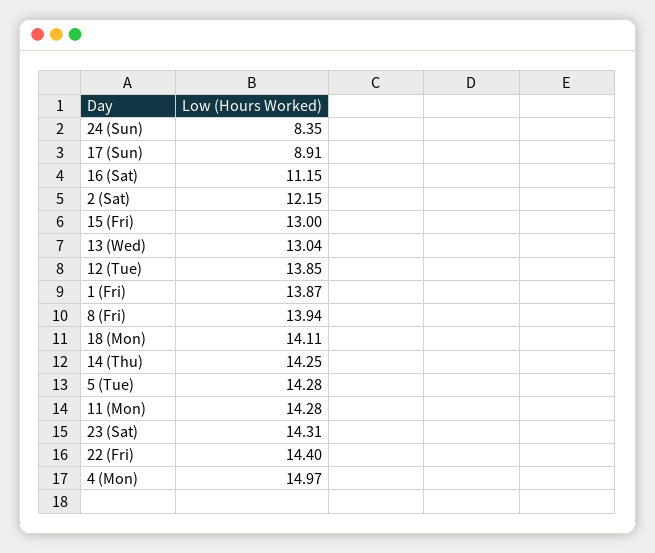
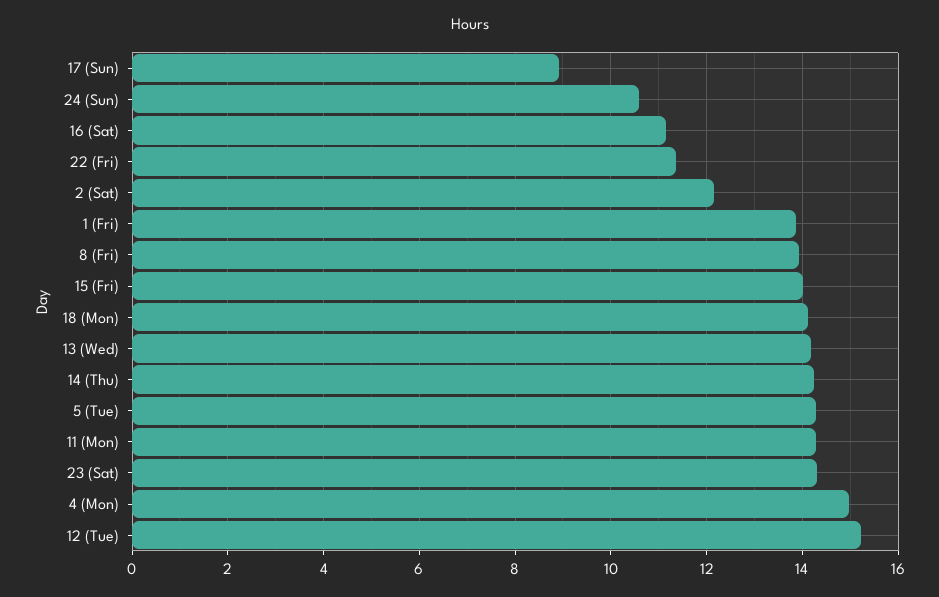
  {
-   "24 (Sun)": 8.35,
+   "24 (Sun)": 10.6,
    "17 (Sun)": 8.91,
    "16 (Sat)": 11.15,
    "2 (Sat)": 12.15,
-   "15 (Fri)": 13,
+   "15 (Fri)": 14,
-   "13 (Wed)": 13.04,
+   "13 (Wed)": 14.2,
-   "12 (Tue)": 13.85,
+   "12 (Tue)": 15.2,
    "1 (Fri)": 13.87,
    "8 (Fri)": 13.94,
    "18 (Mon)": 14.11,
    "14 (Thu)": 14.25,
    "5 (Tue)": 14.28,
    "11 (Mon)": 14.28,
    "23 (Sat)": 14.31,
-   "22 (Fri)": 14.4,
+   "22 (Fri)": 11.4,
    "4 (Mon)": 14.97
  }

